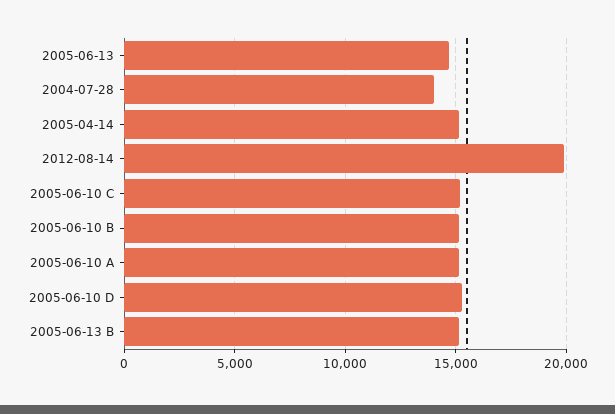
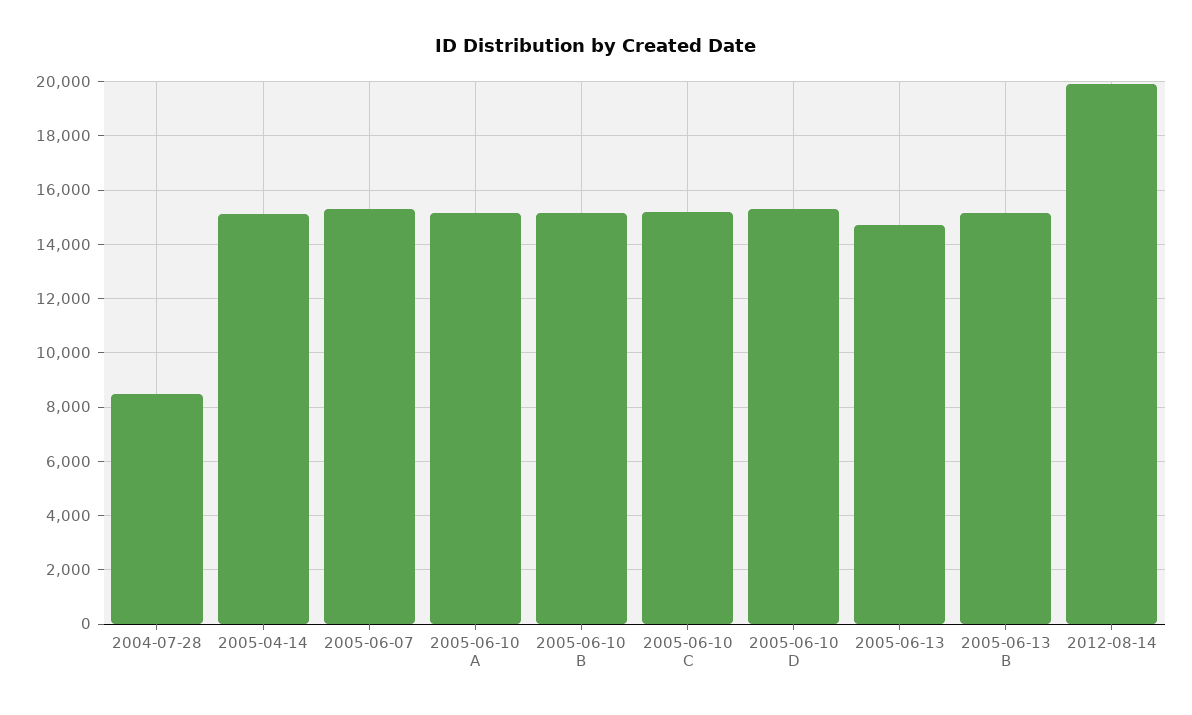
  {
    "2005-06-13": 14750,
-   "2004-07-28": 14000,
+   "2004-07-28": 8500,
    "2005-04-14": 15250,
    "2012-08-14": 20000,
    "2005-06-10 C": 15250,
    "2005-06-10 B": 15250,
    "2005-06-10 A": 15250,
    "2005-06-10 D": 15250,
-   "2005-06-13 B": 15250
+   "2005-06-13 B": 15250,
+   "2005-06-07": 15250
  }

